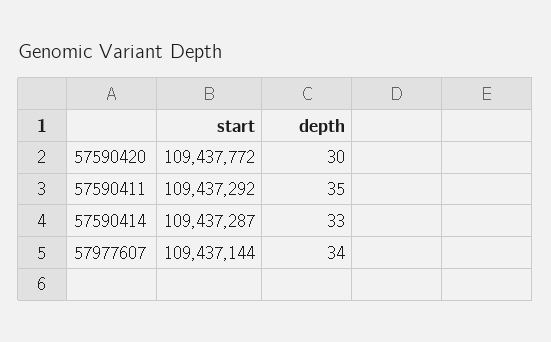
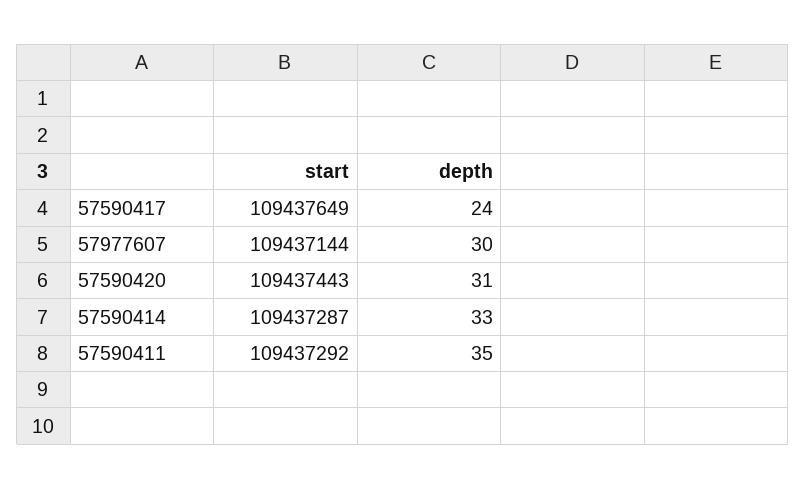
  {
    "start": {
-     "57590420": 109437772,
+     "57590420": 109437443,
      "57590411": 109437292,
      "57590414": 109437287,
-     "57977607": 109437144
+     "57977607": 109437144,
+     "57590417": 109437649
    },
    "depth": {
-     "57590420": 30,
+     "57590420": 31,
      "57590411": 35,
      "57590414": 33,
-     "57977607": 34
+     "57977607": 30,
+     "57590417": 24
    }
  }

